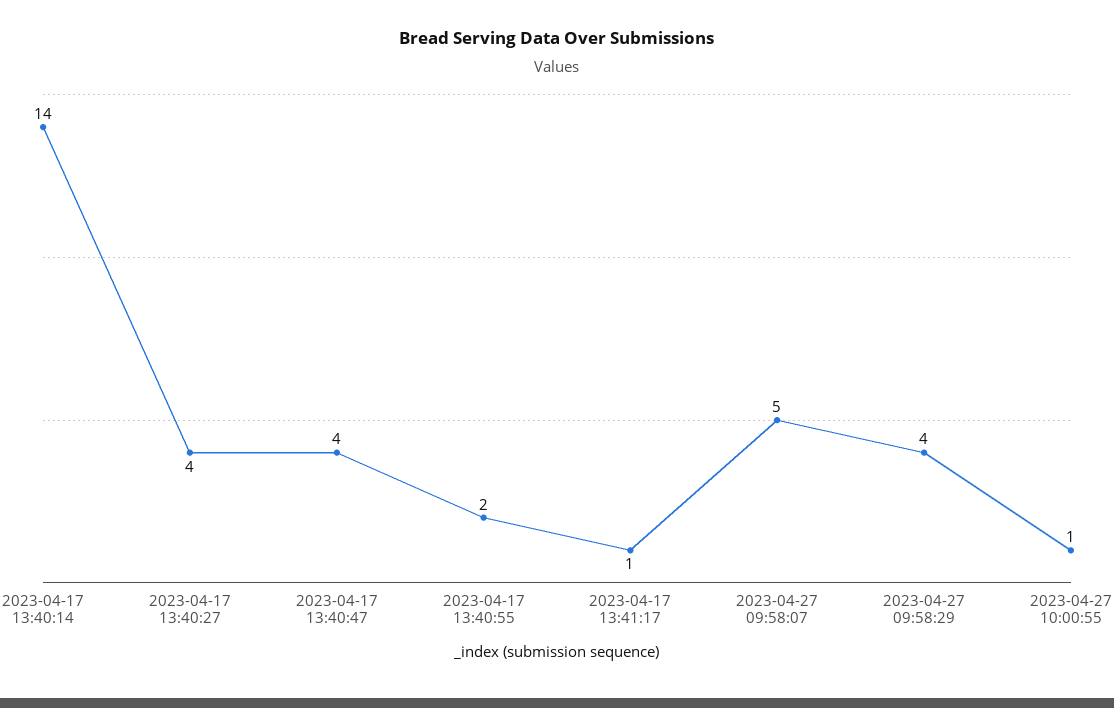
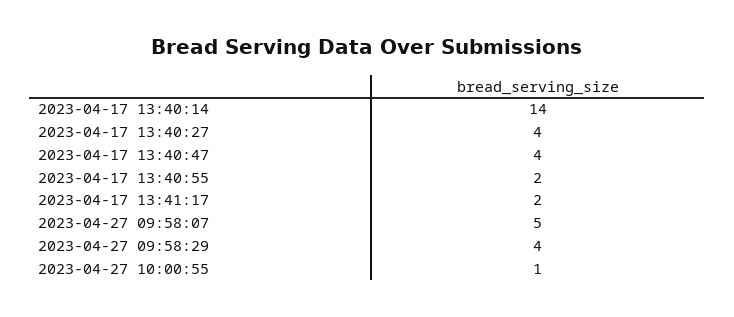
  {
    "2023-04-17 13:40:14": 14,
    "2023-04-17 13:40:27": 4,
    "2023-04-17 13:40:47": 4,
    "2023-04-17 13:40:55": 2,
-   "2023-04-17 13:41:17": 1,
+   "2023-04-17 13:41:17": 2,
    "2023-04-27 09:58:07": 5,
    "2023-04-27 09:58:29": 4,
    "2023-04-27 10:00:55": 1
  }

